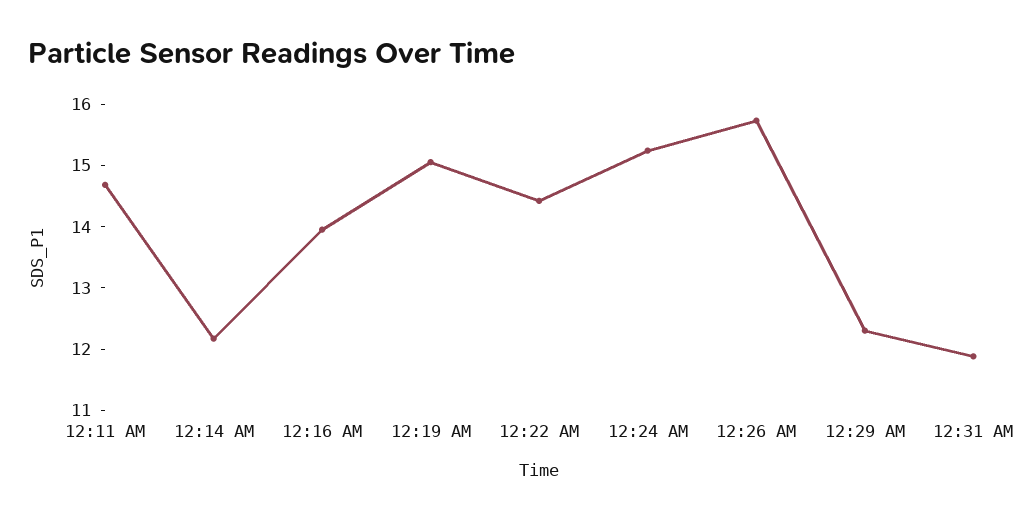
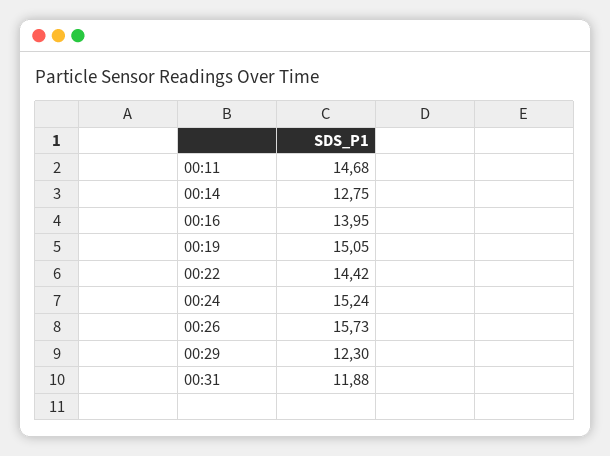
  {
    "12:11 AM": 14.68,
-   "12:14 AM": 12.2,
+   "12:14 AM": 12.75,
    "12:16 AM": 13.95,
    "12:19 AM": 15.05,
    "12:22 AM": 14.42,
    "12:24 AM": 15.24,
    "12:26 AM": 15.73,
    "12:29 AM": 12.3,
    "12:31 AM": 11.88
  }

